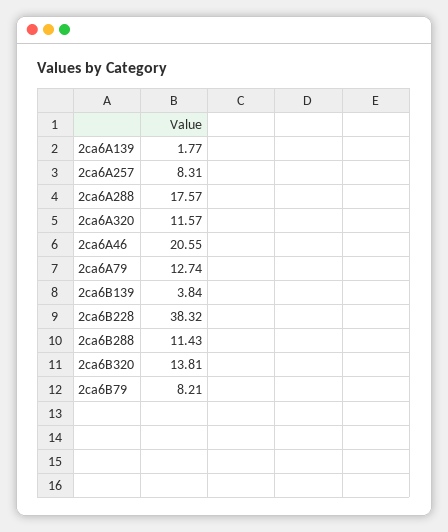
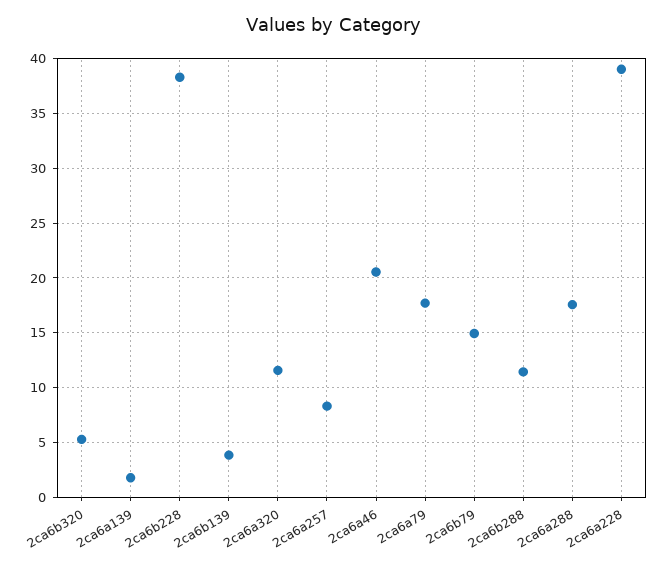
  {
    "2ca6A139": 1.77,
    "2ca6A257": 8.31,
    "2ca6A288": 17.57,
    "2ca6A320": 11.57,
    "2ca6A46": 20.55,
-   "2ca6A79": 12.74,
+   "2ca6A79": 18,
    "2ca6B139": 3.84,
    "2ca6B228": 38.32,
    "2ca6B288": 11.43,
-   "2ca6B320": 13.81,
+   "2ca6B320": 5,
-   "2ca6B79": 8.21
+   "2ca6B79": 15,
+   "2ca6a228": 39
  }

